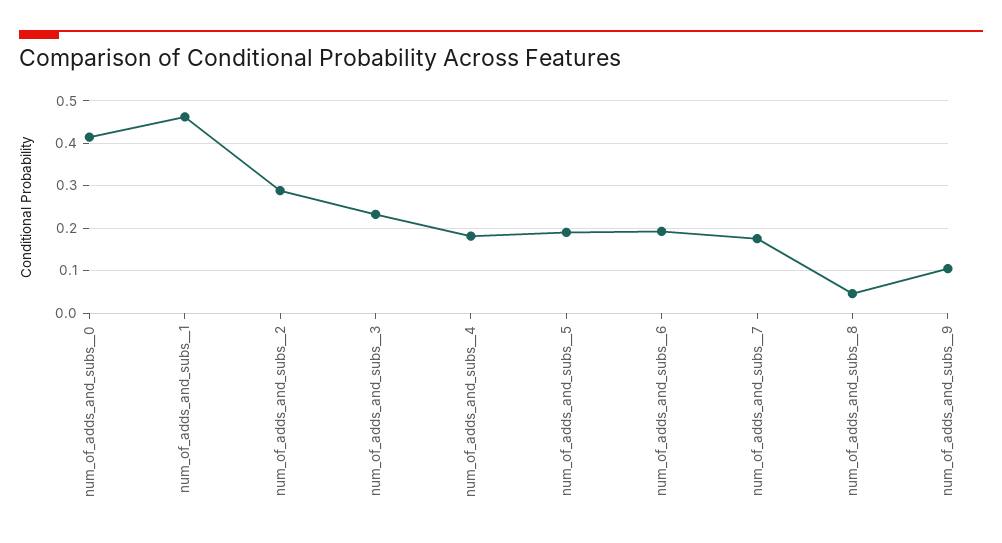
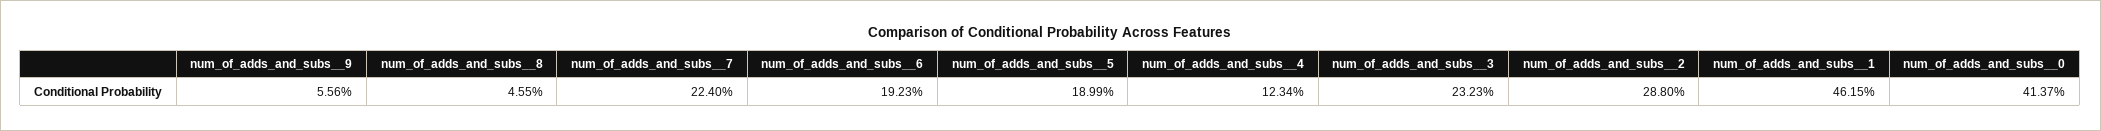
  {
    "num_of_adds_and_subs__0": 0.4137,
    "num_of_adds_and_subs__1": 0.4615,
    "num_of_adds_and_subs__2": 0.288,
    "num_of_adds_and_subs__3": 0.2323,
-   "num_of_adds_and_subs__4": 0.18,
+   "num_of_adds_and_subs__4": 0.1234,
    "num_of_adds_and_subs__5": 0.1899,
    "num_of_adds_and_subs__6": 0.1923,
-   "num_of_adds_and_subs__7": 0.18,
+   "num_of_adds_and_subs__7": 0.224,
    "num_of_adds_and_subs__8": 0.0455,
-   "num_of_adds_and_subs__9": 0.1
+   "num_of_adds_and_subs__9": 0.0556
  }

